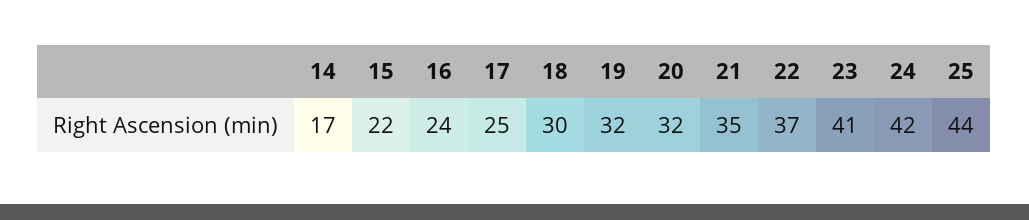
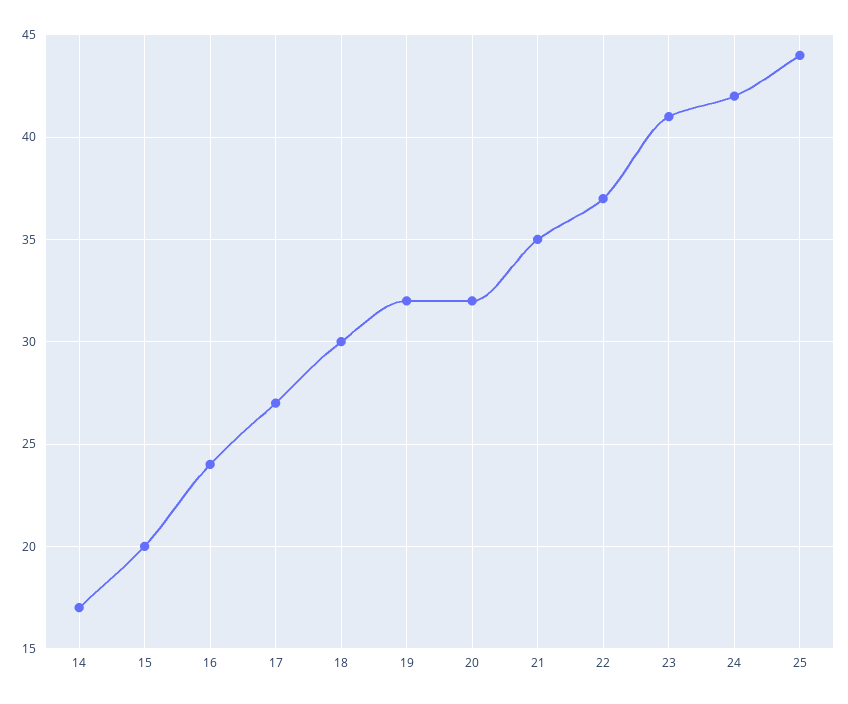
  {
    "14": 17,
-   "15": 22,
+   "15": 20,
    "16": 24,
-   "17": 25,
+   "17": 27,
    "18": 30,
    "19": 32,
    "20": 32,
    "21": 35,
    "22": 37,
    "23": 41,
    "24": 42,
    "25": 44
  }

